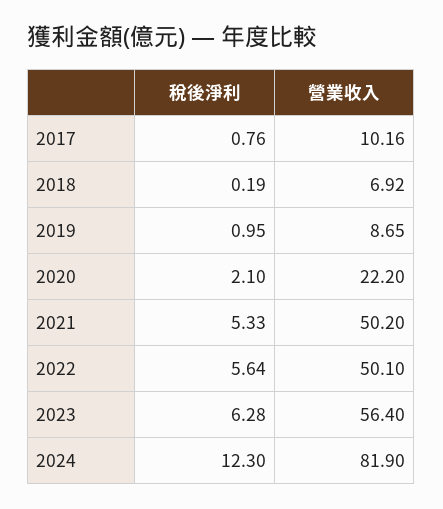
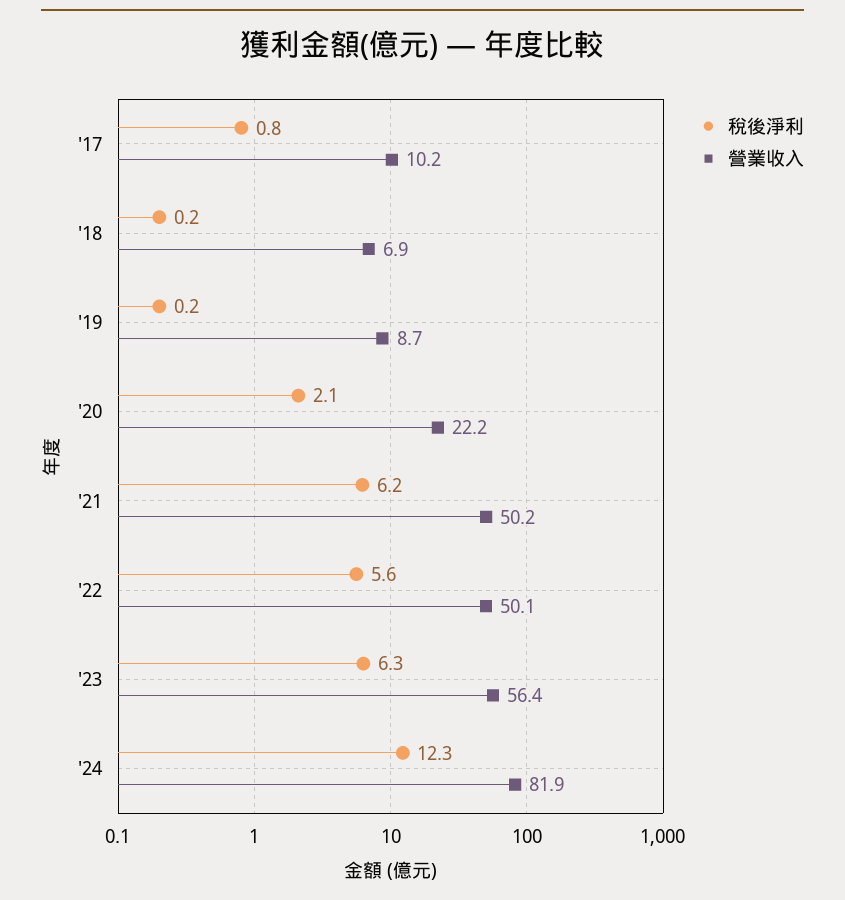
  {
    "稅後淨利": {
      "2017": 0.76,
      "2018": 0.19,
-     "2019": 0.95,
+     "2019": 0.2,
      "2020": 2.1,
-     "2021": 5.33,
+     "2021": 6.2,
      "2022": 5.64,
      "2023": 6.28,
      "2024": 12.3
    },
    "營業收入": {
      "2017": 10.16,
      "2018": 6.92,
      "2019": 8.65,
      "2020": 22.2,
      "2021": 50.2,
      "2022": 50.1,
      "2023": 56.4,
      "2024": 81.9
    }
  }

